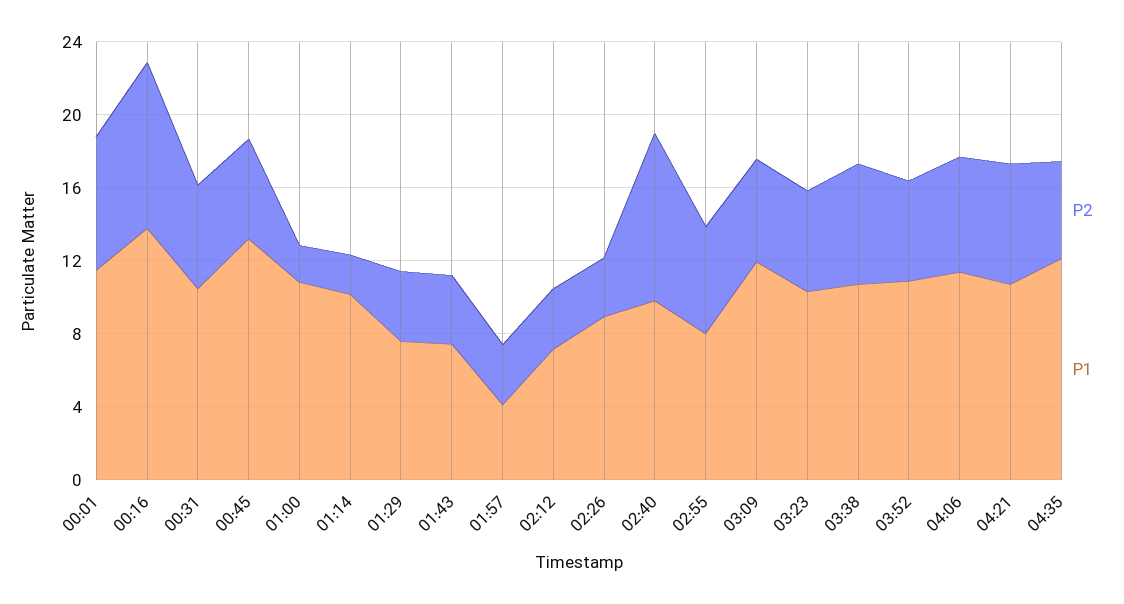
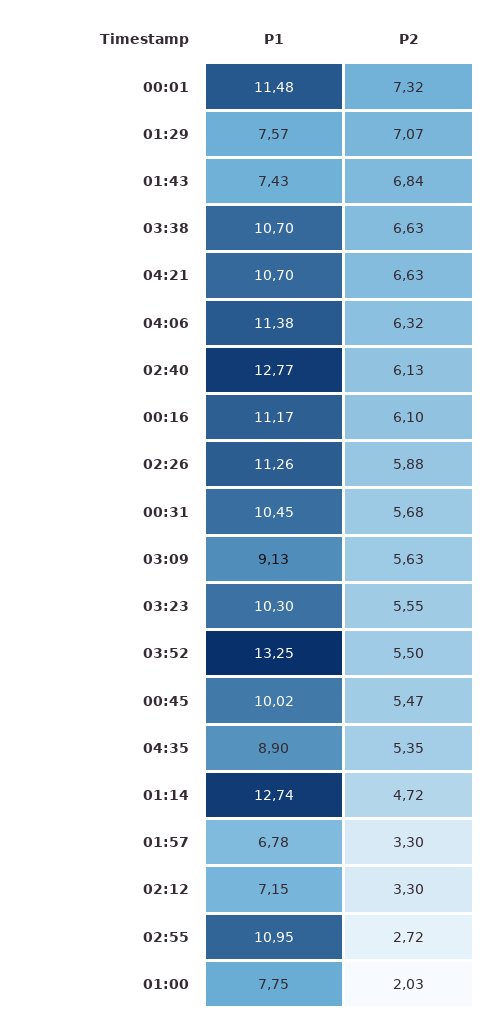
  {
    "P2": {
      "00:01": 7.32,
-     "00:16": 9,
+     "00:16": 6.1,
      "00:31": 5.68,
      "00:45": 5.47,
      "01:00": 2.03,
-     "01:14": 2,
+     "01:14": 4.72,
-     "01:29": 4,
+     "01:29": 7.07,
-     "01:43": 4,
+     "01:43": 6.84,
      "01:57": 3.3,
      "02:12": 3.3,
-     "02:26": 3,
+     "02:26": 5.88,
-     "02:40": 9,
+     "02:40": 6.13,
-     "02:55": 6,
+     "02:55": 2.72,
      "03:09": 5.63,
      "03:23": 5.55,
      "03:38": 6.63,
      "03:52": 5.5,
      "04:06": 6.32,
      "04:21": 6.63,
      "04:35": 5.35
    },
    "P1": {
      "00:01": 11.48,
-     "00:16": 14,
+     "00:16": 11.17,
      "00:31": 10.45,
-     "00:45": 13,
+     "00:45": 10.02,
-     "01:00": 11,
+     "01:00": 7.75,
-     "01:14": 10,
+     "01:14": 12.74,
      "01:29": 7.57,
      "01:43": 7.43,
-     "01:57": 4,
+     "01:57": 6.78,
      "02:12": 7.15,
-     "02:26": 9,
+     "02:26": 11.26,
-     "02:40": 10,
+     "02:40": 12.77,
-     "02:55": 8,
+     "02:55": 10.95,
-     "03:09": 12,
+     "03:09": 9.13,
      "03:23": 10.3,
      "03:38": 10.7,
-     "03:52": 11,
+     "03:52": 13.25,
      "04:06": 11.38,
      "04:21": 10.7,
-     "04:35": 12
+     "04:35": 8.9
    }
  }

